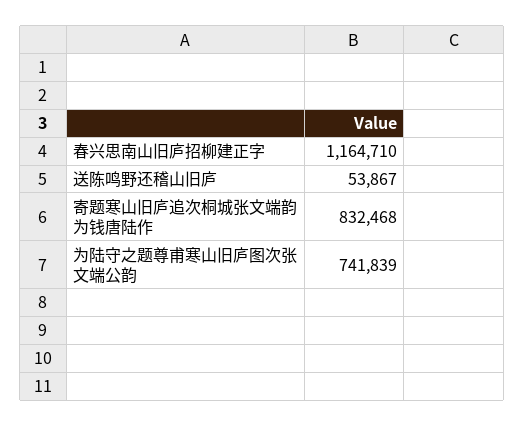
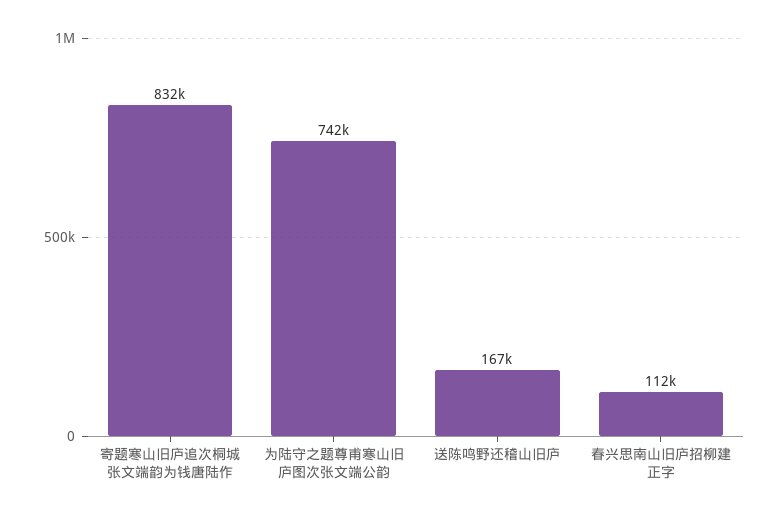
  {
-   "春兴思南山旧庐招柳建正字": 1164710,
+   "春兴思南山旧庐招柳建正字": 112000,
-   "送陈鸣野还稽山旧庐": 53867,
+   "送陈鸣野还稽山旧庐": 167000,
    "寄题寒山旧庐追次桐城张文端韵为钱唐陆作": 832468,
    "为陆守之题尊甫寒山旧庐图次张文端公韵": 741839
  }

